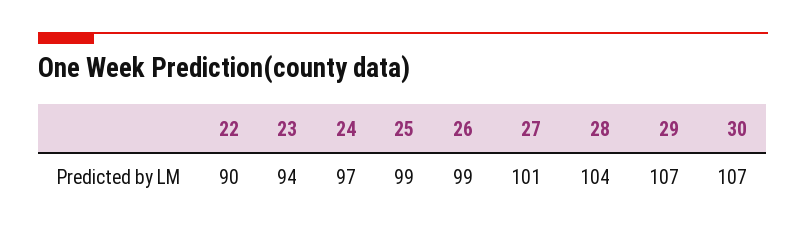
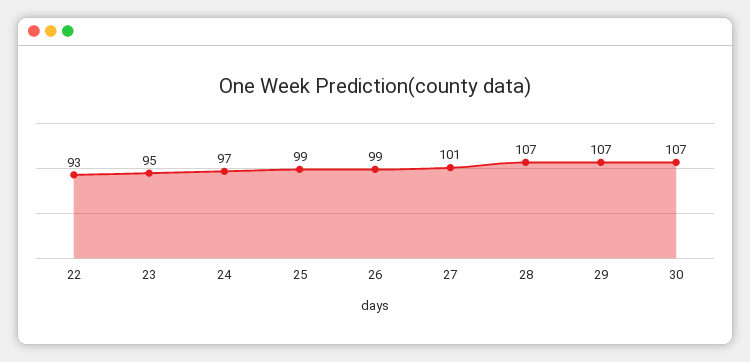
  {
-   "22": 90,
+   "22": 93,
-   "23": 94,
+   "23": 95,
    "24": 97,
    "25": 99,
    "26": 99,
    "27": 101,
-   "28": 104,
+   "28": 107,
    "29": 107,
    "30": 107
  }

